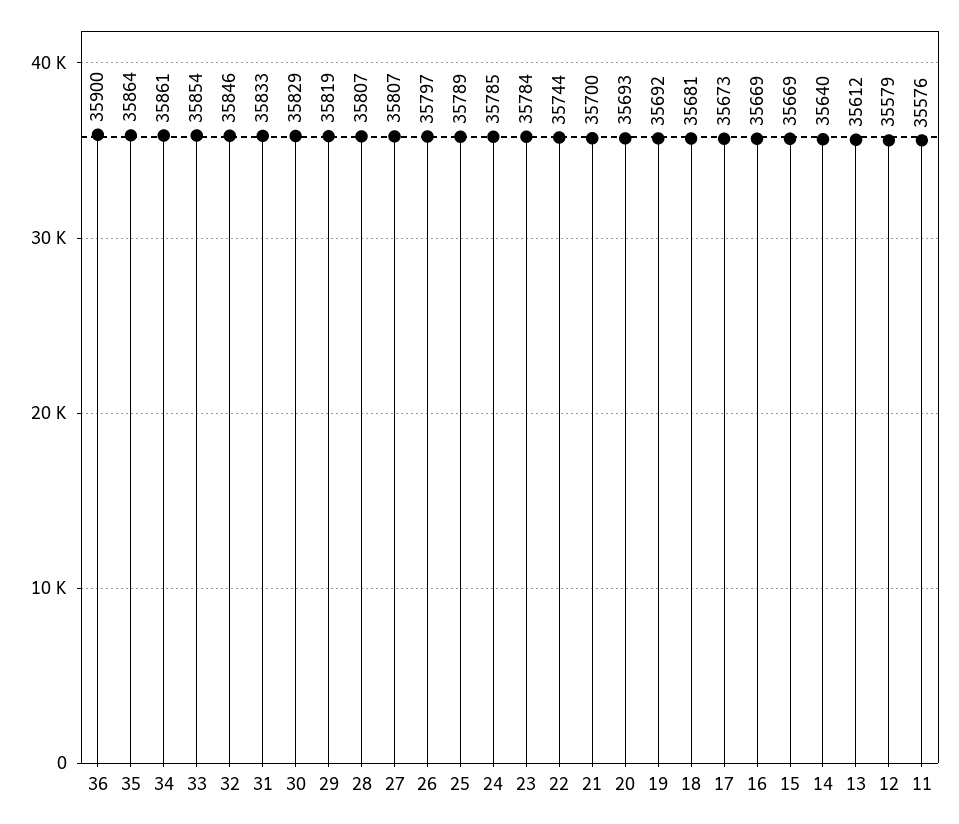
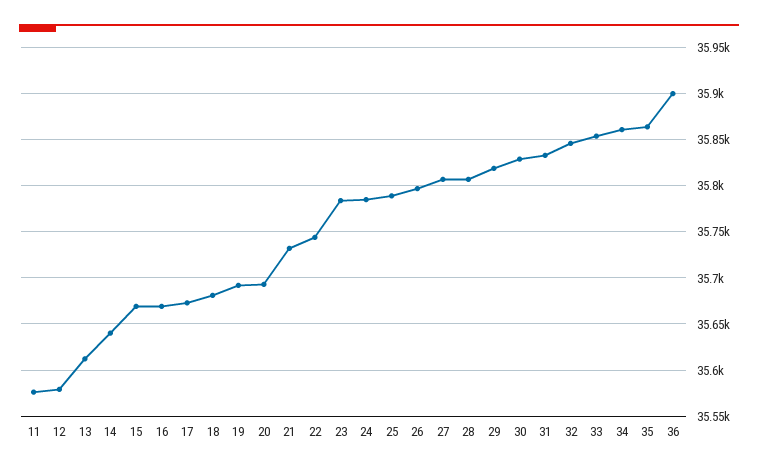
  {
    "36": 35900,
    "35": 35864,
    "34": 35861,
    "33": 35854,
    "32": 35846,
    "31": 35833,
    "30": 35829,
    "29": 35819,
    "28": 35807,
    "27": 35807,
    "26": 35797,
    "25": 35789,
    "24": 35785,
    "23": 35784,
    "22": 35744,
-   "21": 35700,
+   "21": 35730,
    "20": 35693,
    "19": 35692,
    "18": 35681,
    "17": 35673,
    "16": 35669,
    "15": 35669,
    "14": 35640,
    "13": 35612,
    "12": 35579,
    "11": 35576
  }

